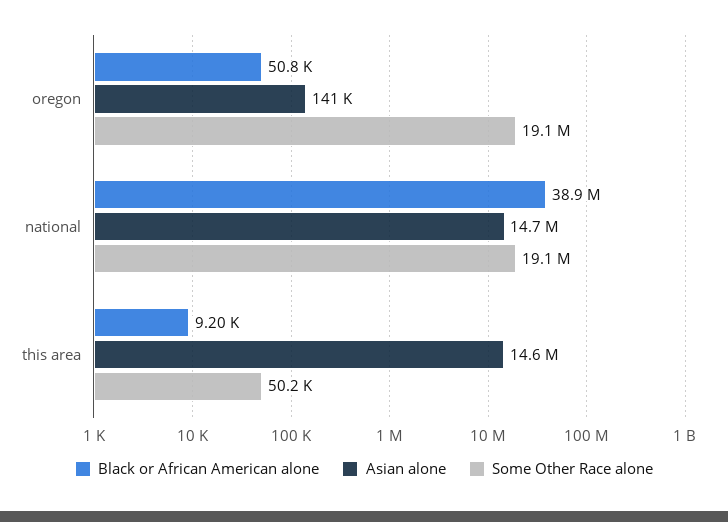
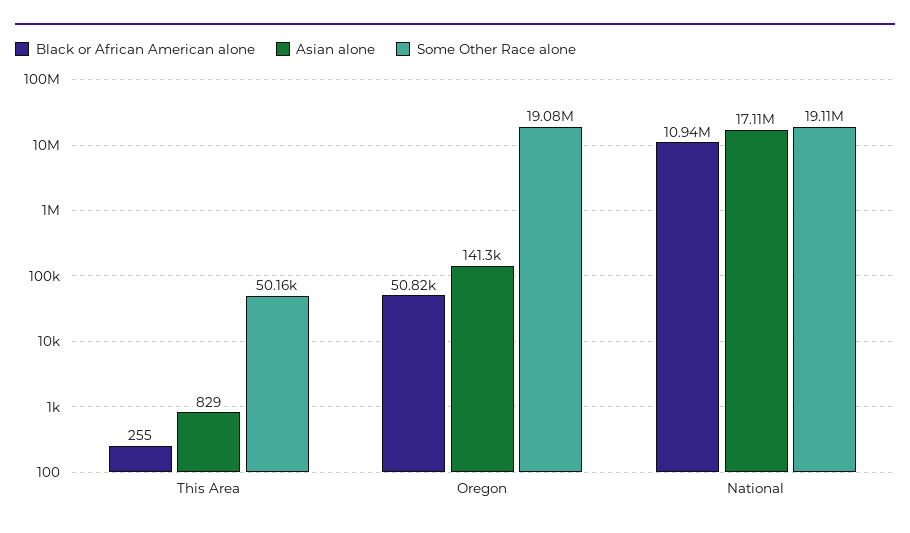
  {
    "Black or African American alone": {
      "oregon": 50820,
-     "national": 38900000,
+     "national": 10940000,
-     "this area": 9200
+     "this area": 255
    },
    "Asian alone": {
      "oregon": 141300,
-     "national": 14700000,
+     "national": 17110000,
-     "this area": 14600000
+     "this area": 829
    },
    "Some Other Race alone": {
      "oregon": 19080000,
      "national": 19110000,
      "this area": 50160
    }
  }

